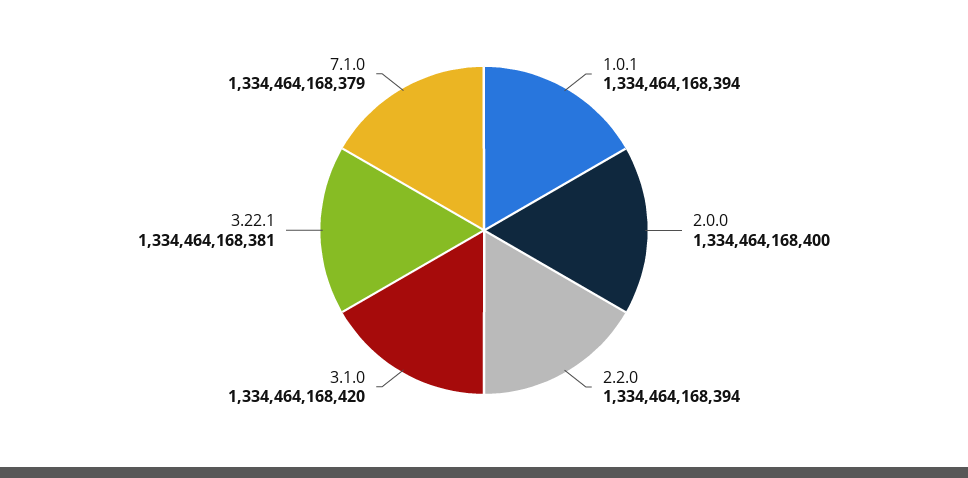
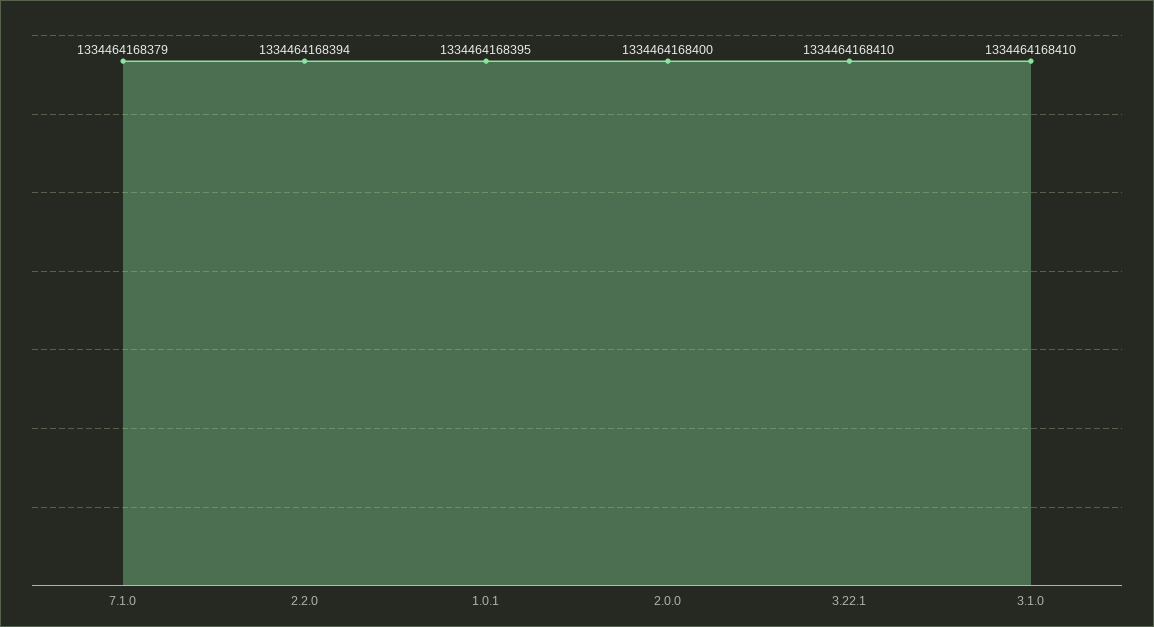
  {
-   "1.0.1": 1334464168394,
+   "1.0.1": 1334464168395,
    "2.0.0": 1334464168400,
    "2.2.0": 1334464168394,
-   "3.1.0": 1334464168420,
+   "3.1.0": 1334464168410,
-   "3.22.1": 1334464168381,
+   "3.22.1": 1334464168410,
    "7.1.0": 1334464168379
  }

